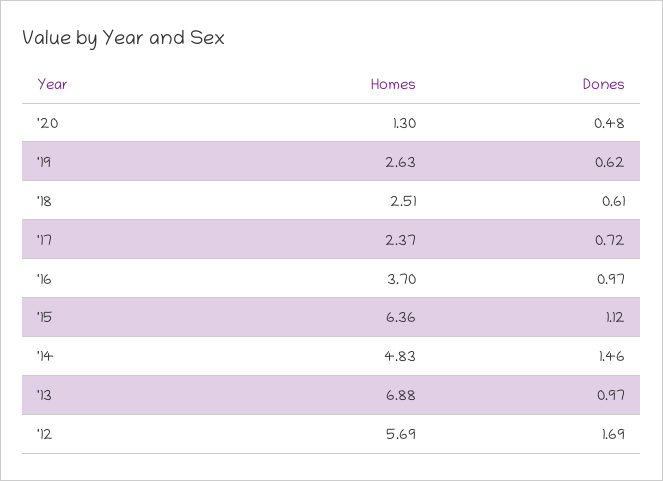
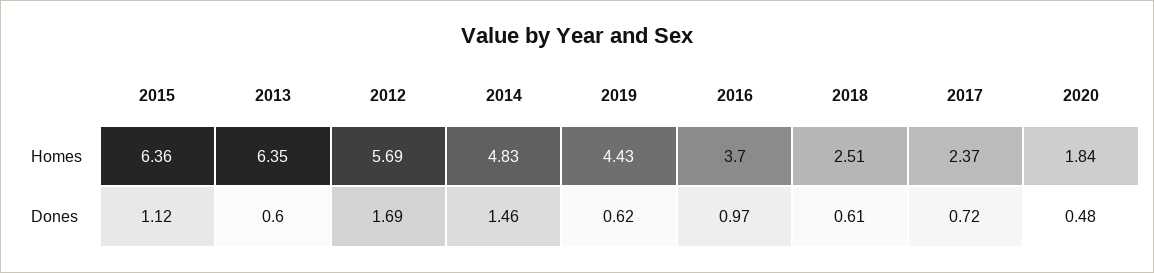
  {
    "Homes": {
-     "'20": 1.3,
+     "'20": 1.84,
-     "'19": 2.63,
+     "'19": 4.43,
      "'18": 2.51,
      "'17": 2.37,
      "'16": 3.7,
      "'15": 6.36,
      "'14": 4.83,
-     "'13": 6.88,
+     "'13": 6.35,
      "'12": 5.69
    },
    "Dones": {
      "'20": 0.48,
      "'19": 0.62,
      "'18": 0.61,
      "'17": 0.72,
      "'16": 0.97,
      "'15": 1.12,
      "'14": 1.46,
-     "'13": 0.97,
+     "'13": 0.6,
      "'12": 1.69
    }
  }

